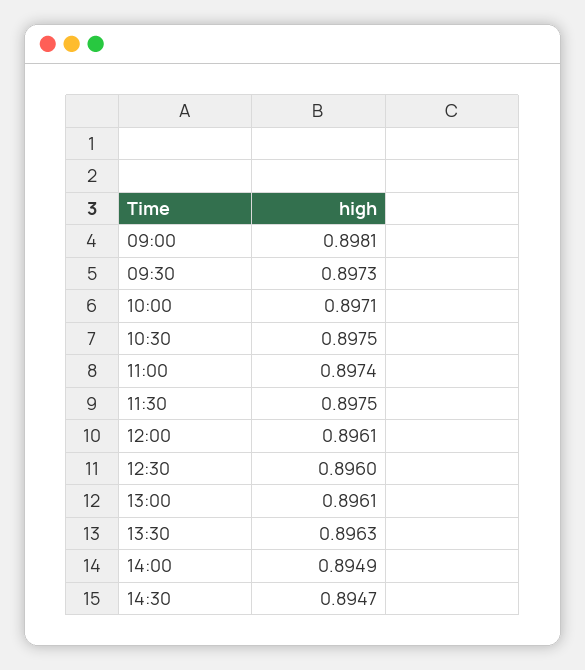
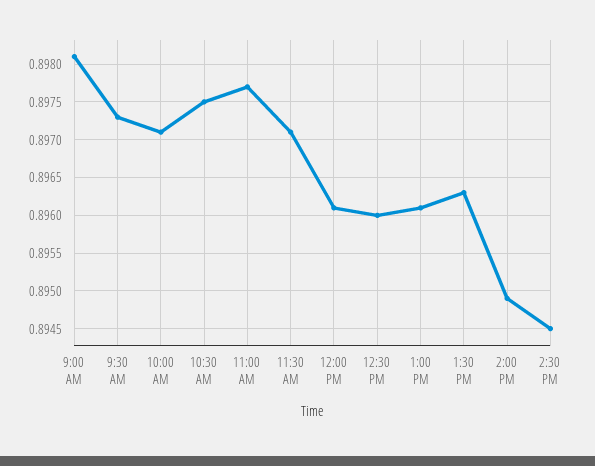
  {
    "09:00": 0.8981,
    "09:30": 0.8973,
    "10:00": 0.8971,
    "10:30": 0.8975,
-   "11:00": 0.8974,
+   "11:00": 0.8977,
-   "11:30": 0.8975,
+   "11:30": 0.8971,
    "12:00": 0.8961,
    "12:30": 0.896,
    "13:00": 0.8961,
    "13:30": 0.8963,
    "14:00": 0.8949,
-   "14:30": 0.8947
+   "14:30": 0.8945
  }

